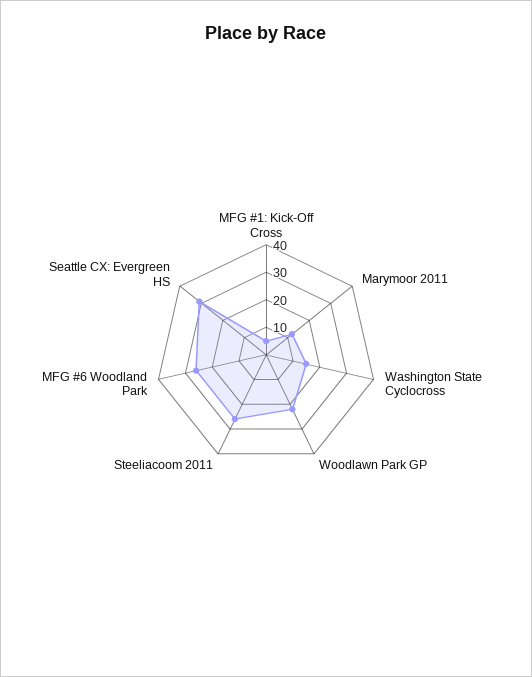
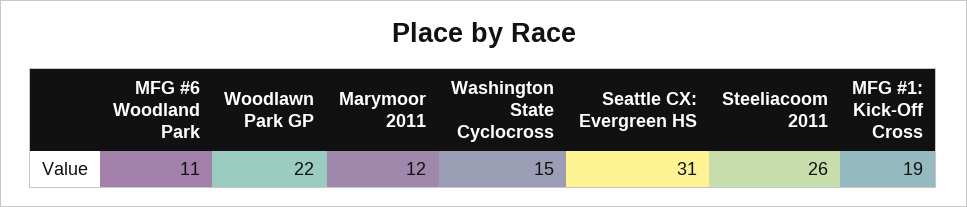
  {
-   "MFG #1: Kick-Off Cross": 5,
+   "MFG #1: Kick-Off Cross": 19,
    "Marymoor 2011": 12,
    "Washington State Cyclocross": 15,
    "Woodlawn Park GP": 22,
    "Steeliacoom 2011": 26,
-   "MFG #6 Woodland Park": 25,
+   "MFG #6 Woodland Park": 11,
    "Seattle CX: Evergreen HS": 31
  }

